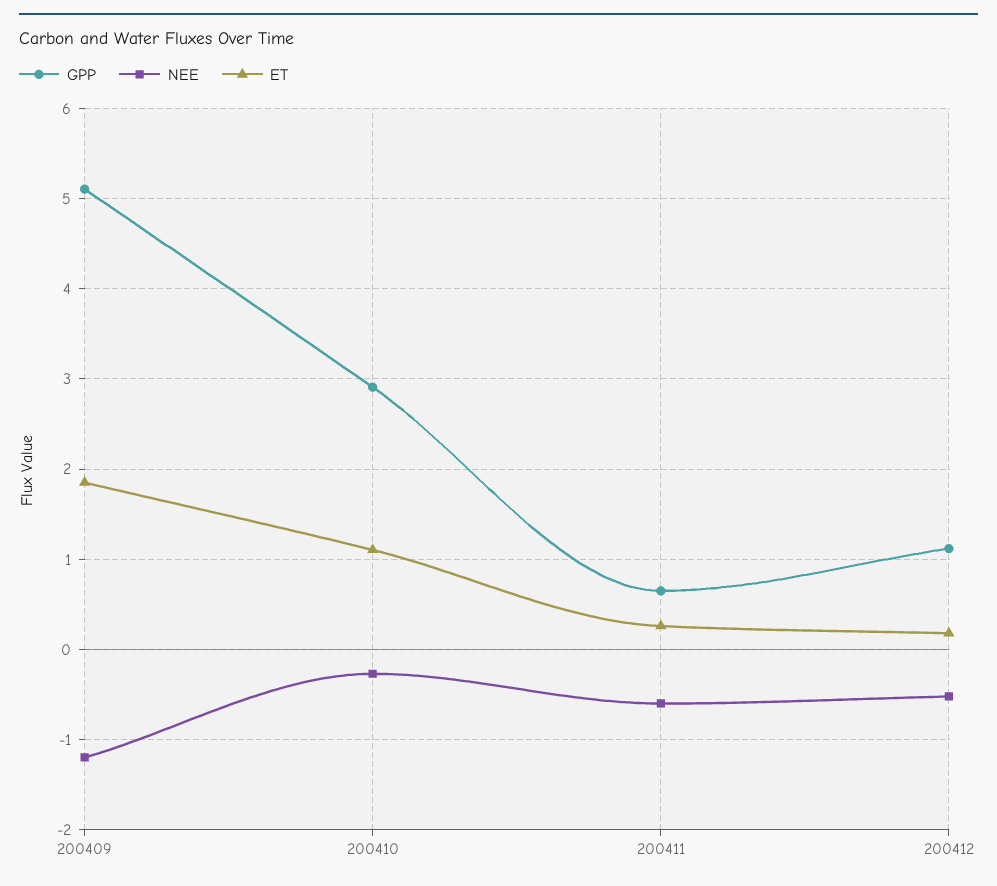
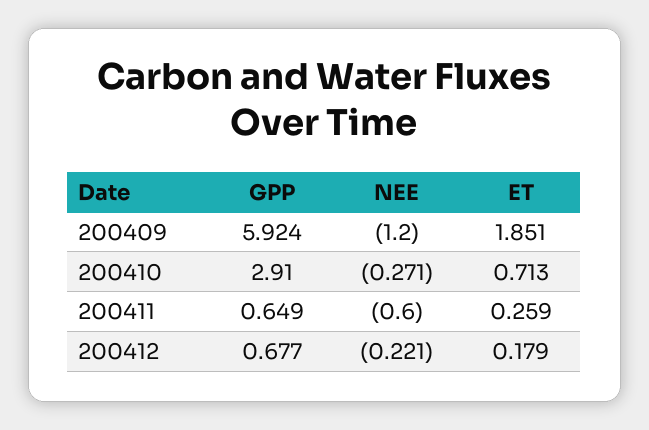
  {
    "GPP": {
-     "200409": 5.1,
+     "200409": 5.924,
      "200410": 2.91,
      "200411": 0.649,
-     "200412": 1.1
+     "200412": 0.677
    },
    "NEE": {
      "200409": -1.2,
      "200410": -0.271,
      "200411": -0.6,
-     "200412": -0.5
+     "200412": -0.221
    },
    "ET": {
      "200409": 1.851,
-     "200410": 1.1,
+     "200410": 0.713,
      "200411": 0.259,
      "200412": 0.179
    }
  }

